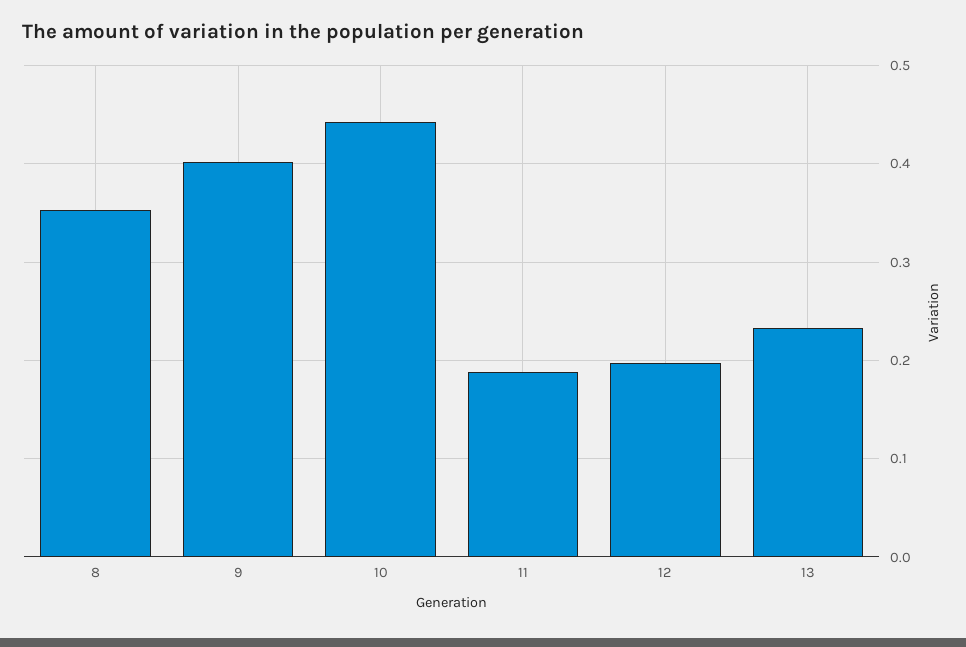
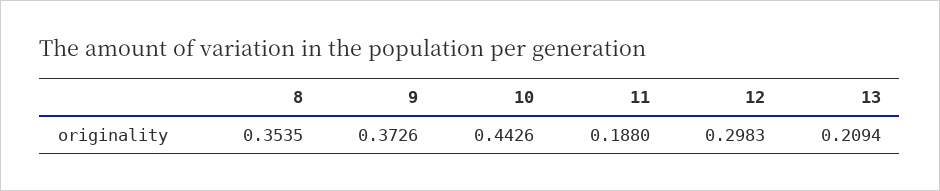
  {
    "8": 0.3535,
-   "9": 0.4,
+   "9": 0.3726,
    "10": 0.4426,
    "11": 0.188,
-   "12": 0.2,
+   "12": 0.2983,
-   "13": 0.23
+   "13": 0.2094
  }

